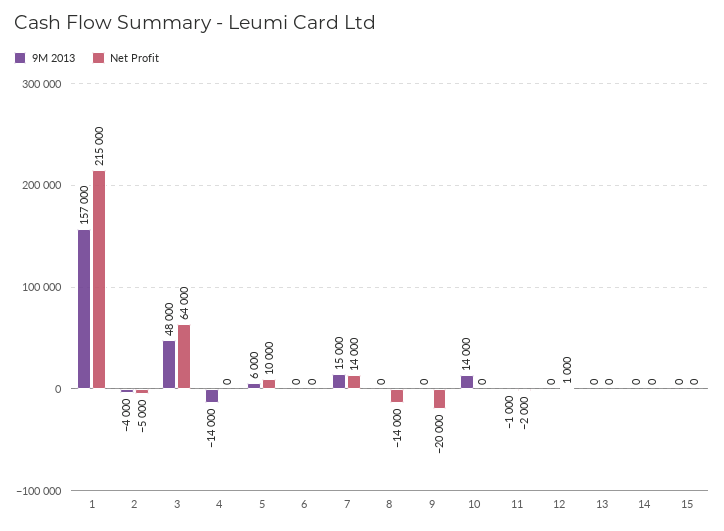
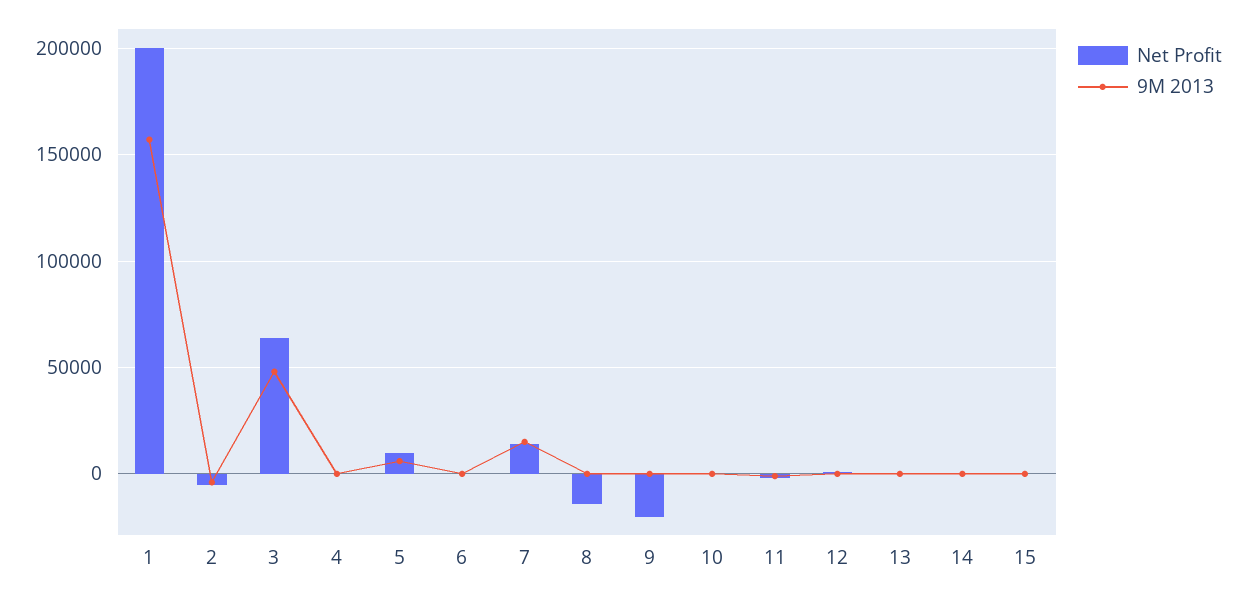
  {
    "9M 2013": {
      "1": 157000,
      "2": -4000,
      "3": 48000,
-     "4": -14000,
+     "4": 0,
      "5": 6000,
      "6": 0,
      "7": 15000,
      "8": 0,
      "9": 0,
-     "10": 14000,
+     "10": 0,
      "11": -1000,
      "12": 0,
      "13": 0,
      "14": 0,
      "15": 0
    },
    "Net Profit": {
-     "1": 215000,
+     "1": 200000,
      "2": -5000,
      "3": 64000,
      "4": 0,
      "5": 10000,
      "6": 0,
      "7": 14000,
      "8": -14000,
      "9": -20000,
      "10": 0,
      "11": -2000,
      "12": 1000,
      "13": 0,
      "14": 0,
      "15": 0
    }
  }

